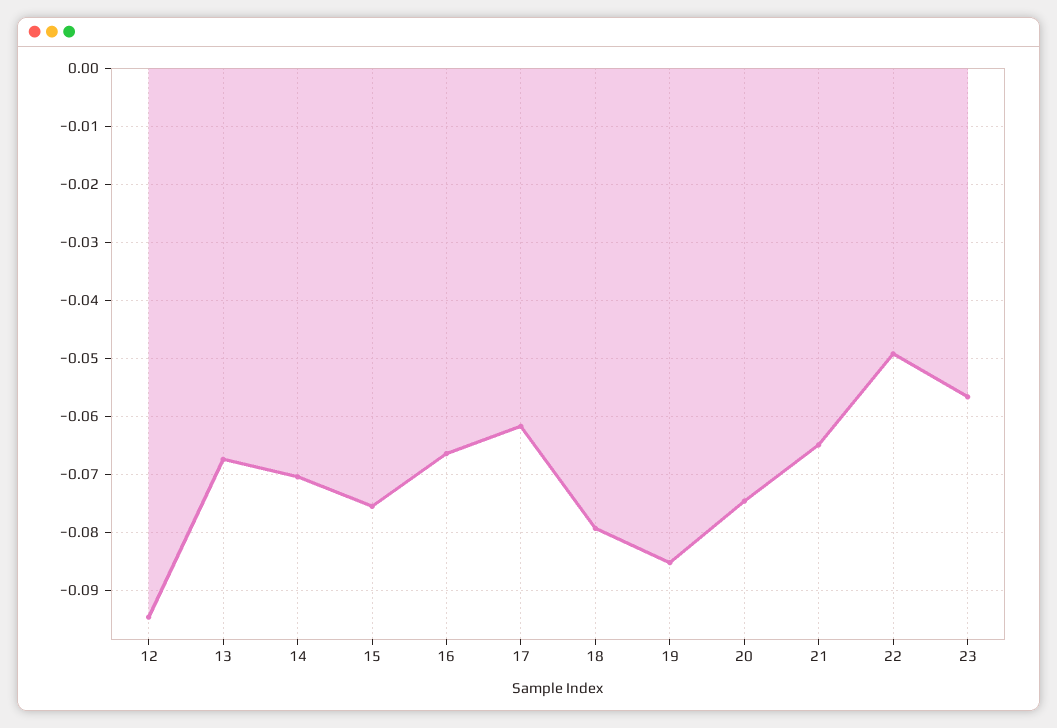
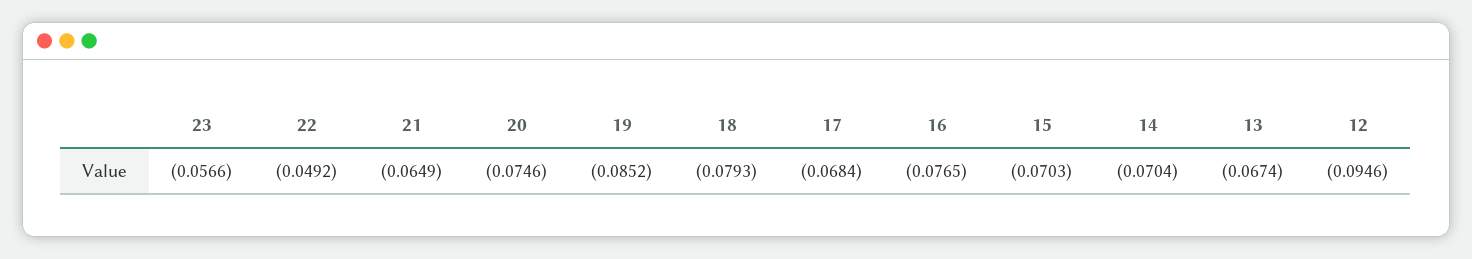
  {
    "12": -0.0946,
    "13": -0.0674,
    "14": -0.0704,
-   "15": -0.076,
+   "15": -0.0703,
-   "16": -0.066,
+   "16": -0.0765,
-   "17": -0.062,
+   "17": -0.0684,
    "18": -0.0793,
    "19": -0.0852,
    "20": -0.0746,
    "21": -0.0649,
    "22": -0.0492,
    "23": -0.0566
  }

